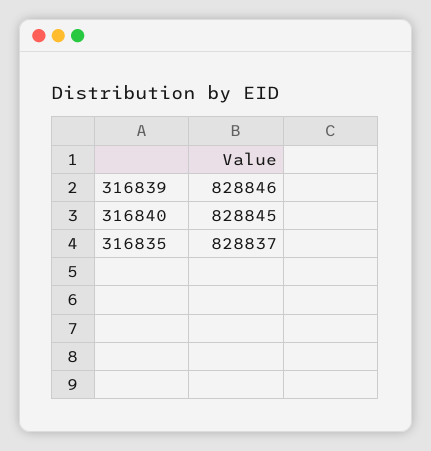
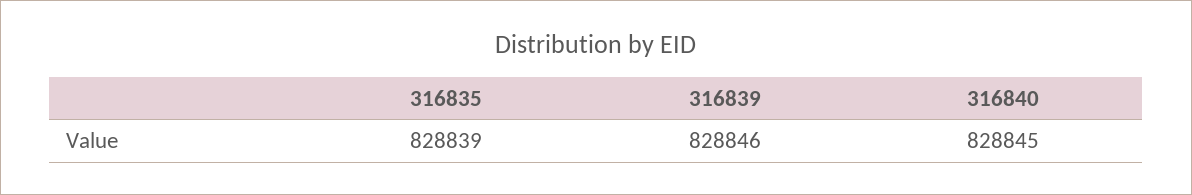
  {
    "316839": 828846,
    "316840": 828845,
-   "316835": 828837
+   "316835": 828839
  }

